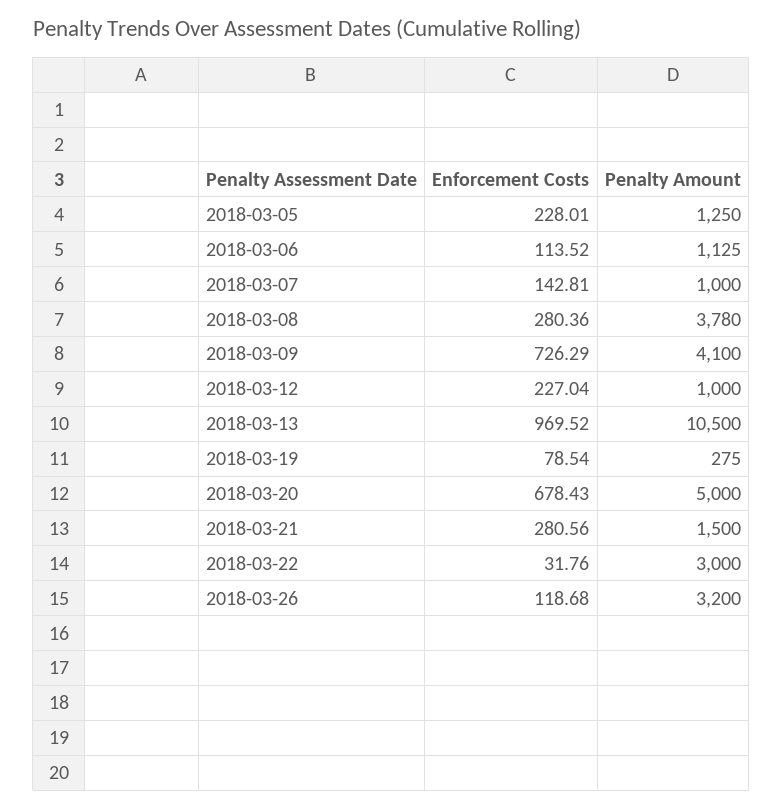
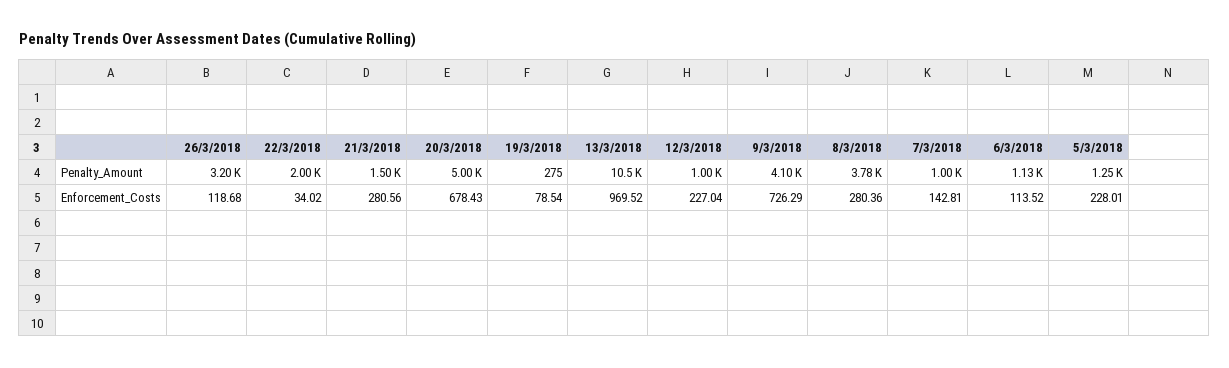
  {
    "Enforcement Costs": {
      "2018-03-05": 228.01,
      "2018-03-06": 113.52,
      "2018-03-07": 142.81,
      "2018-03-08": 280.36,
      "2018-03-09": 726.29,
      "2018-03-12": 227.04,
      "2018-03-13": 969.52,
      "2018-03-19": 78.54,
      "2018-03-20": 678.43,
      "2018-03-21": 280.56,
-     "2018-03-22": 31.76,
+     "2018-03-22": 34.02,
      "2018-03-26": 118.68
    },
    "Penalty Amount": {
      "2018-03-05": 1250,
      "2018-03-06": 1125,
      "2018-03-07": 1000,
      "2018-03-08": 3780,
      "2018-03-09": 4100,
      "2018-03-12": 1000,
      "2018-03-13": 10500,
      "2018-03-19": 275,
      "2018-03-20": 5000,
      "2018-03-21": 1500,
-     "2018-03-22": 3000,
+     "2018-03-22": 2000,
      "2018-03-26": 3200
    }
  }

